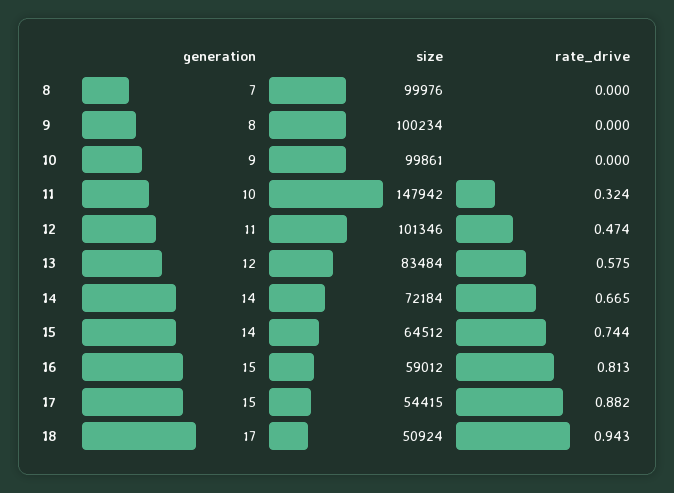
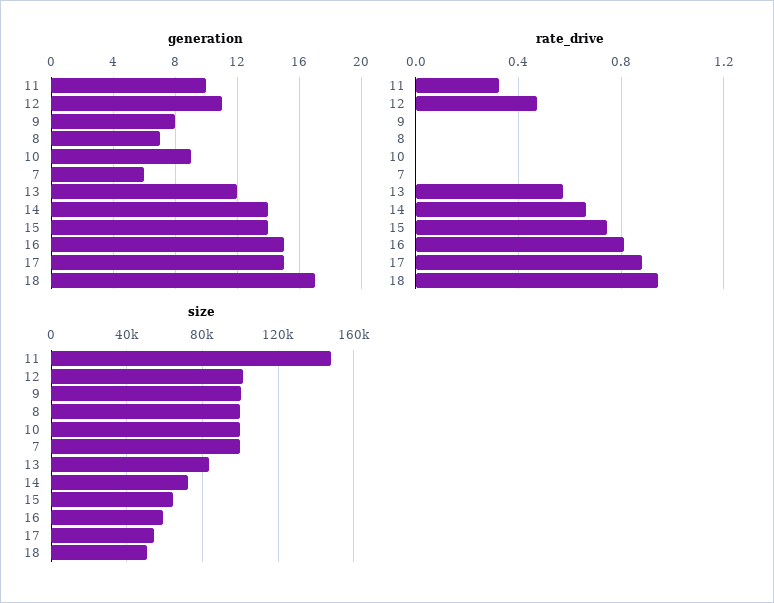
  {
    "generation": {
      "8": 7,
      "9": 8,
      "10": 9,
      "11": 10,
      "12": 11,
      "13": 12,
      "14": 14,
      "15": 14,
      "16": 15,
      "17": 15,
-     "18": 17
+     "18": 17,
+     "7": 6
    },
    "size": {
      "8": 99976,
      "9": 100234,
      "10": 99861,
      "11": 147942,
      "12": 101346,
      "13": 83484,
      "14": 72184,
      "15": 64512,
      "16": 59012,
      "17": 54415,
-     "18": 50924
+     "18": 50924,
+     "7": 100000
    },
    "rate_drive": {
      "8": 0,
      "9": 0,
      "10": 0,
      "11": 0.324,
      "12": 0.474,
      "13": 0.575,
      "14": 0.665,
      "15": 0.744,
      "16": 0.813,
      "17": 0.882,
-     "18": 0.943
+     "18": 0.943,
+     "7": 0
    }
  }

